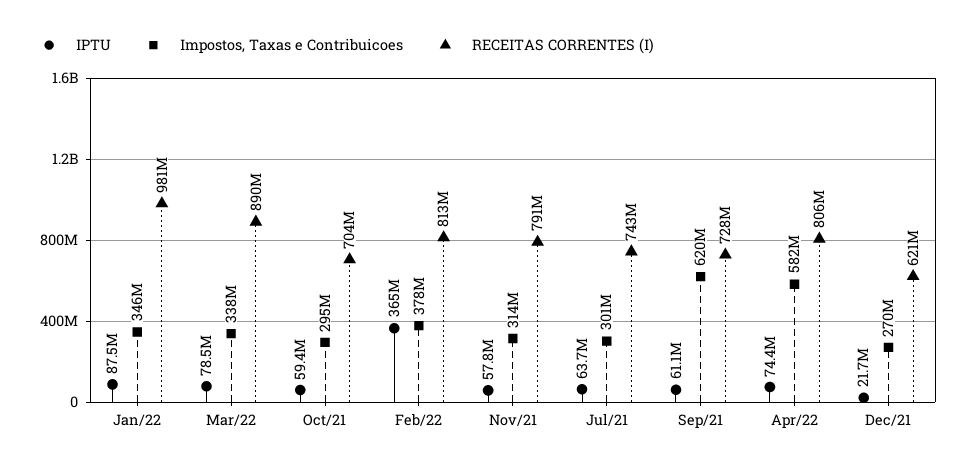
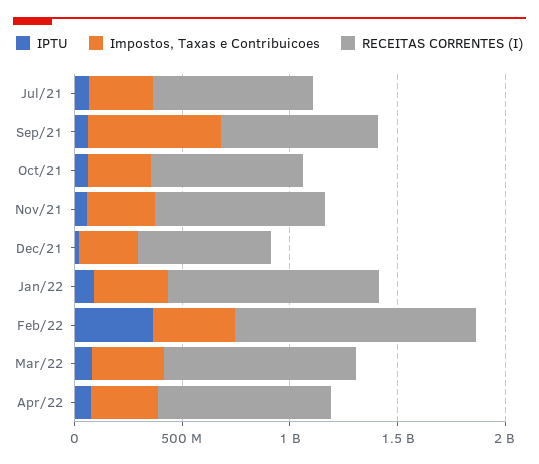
  {
    "IPTU": {
      "Jan/22": 87500000,
      "Mar/22": 78500000,
      "Oct/21": 59400000,
      "Feb/22": 365000000,
      "Nov/21": 57800000,
      "Jul/21": 63700000,
      "Sep/21": 61100000,
      "Apr/22": 74400000,
      "Dec/21": 21700000
    },
    "Impostos, Taxas e Contribuicoes": {
      "Jan/22": 346000000,
      "Mar/22": 338000000,
      "Oct/21": 295000000,
      "Feb/22": 378000000,
      "Nov/21": 314000000,
      "Jul/21": 301000000,
      "Sep/21": 620000000,
-     "Apr/22": 582000000,
+     "Apr/22": 300000000,
      "Dec/21": 270000000
    },
    "RECEITAS CORRENTES (I)": {
      "Jan/22": 981000000,
      "Mar/22": 890000000,
      "Oct/21": 704000000,
-     "Feb/22": 813000000,
+     "Feb/22": 1100000000,
      "Nov/21": 791000000,
      "Jul/21": 743000000,
      "Sep/21": 728000000,
      "Apr/22": 806000000,
      "Dec/21": 621000000
    }
  }

